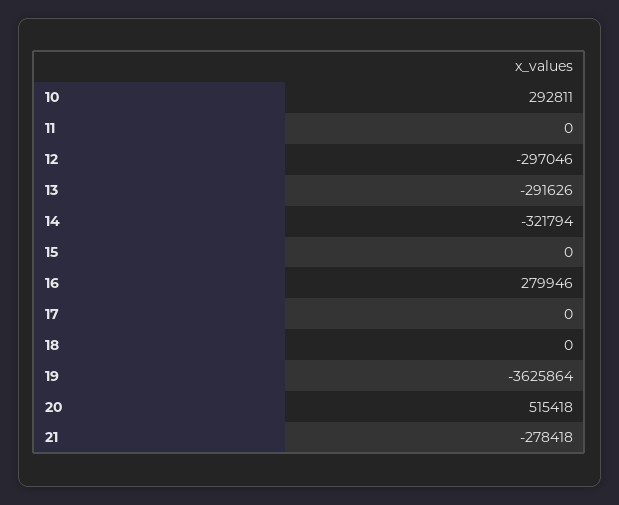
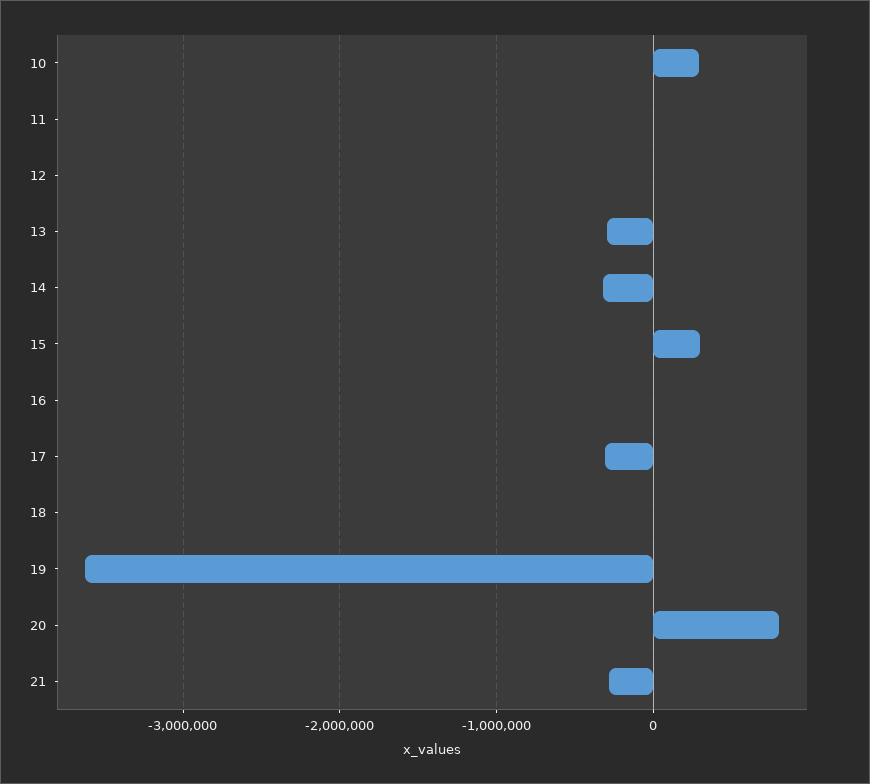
  {
    "10": 292811,
    "11": 0,
-   "12": -297046,
+   "12": 0,
    "13": -291626,
    "14": -321794,
-   "15": 0,
+   "15": 300000,
-   "16": 279946,
+   "16": 0,
-   "17": 0,
+   "17": -300000,
    "18": 0,
    "19": -3625864,
-   "20": 515418,
+   "20": 800000,
    "21": -278418
  }

